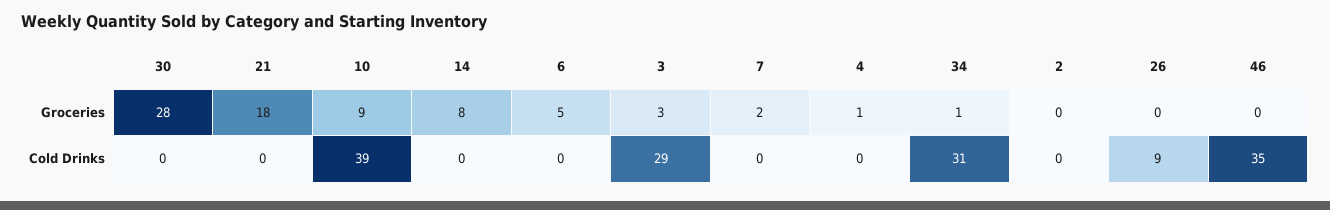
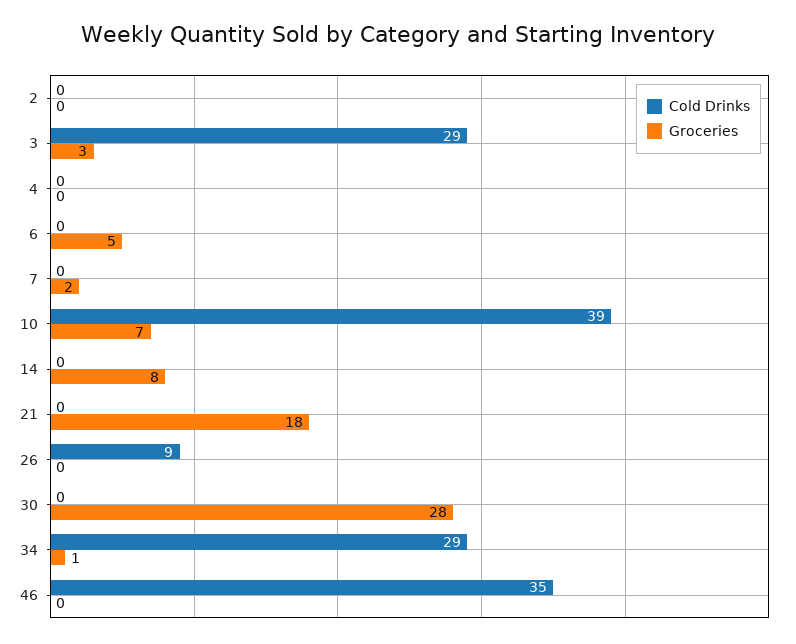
  {
    "Groceries": {
      "30": 28,
      "21": 18,
-     "10": 9,
+     "10": 7,
      "14": 8,
      "6": 5,
      "3": 3,
      "7": 2,
-     "4": 1,
+     "4": 0,
      "34": 1,
      "2": 0,
      "26": 0,
      "46": 0
    },
    "Cold Drinks": {
      "30": 0,
      "21": 0,
      "10": 39,
      "14": 0,
      "6": 0,
      "3": 29,
      "7": 0,
      "4": 0,
-     "34": 31,
+     "34": 29,
      "2": 0,
      "26": 9,
      "46": 35
    }
  }

